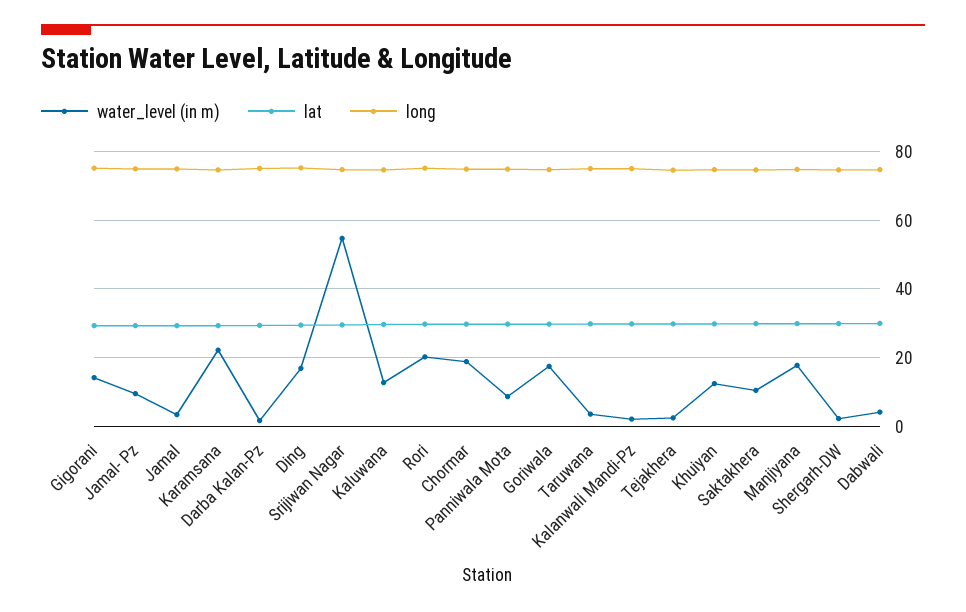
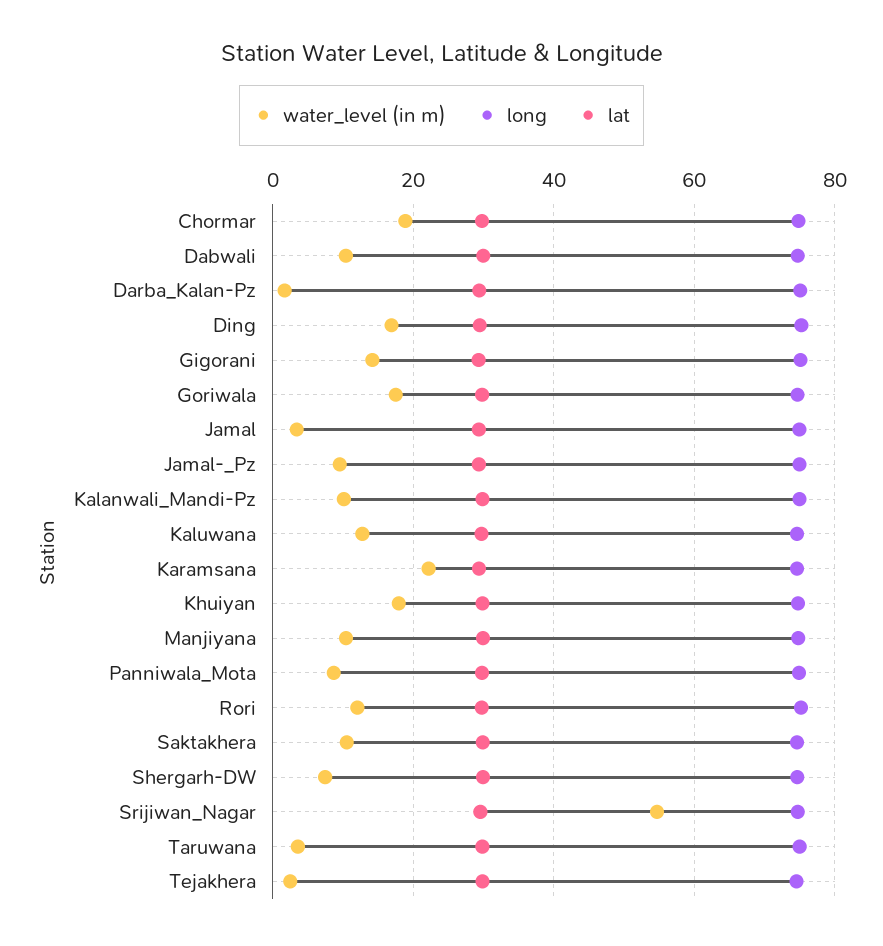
  {
    "water_level (in m)": {
      "Gigorani": 14,
      "Jamal- Pz": 10,
      "Jamal": 4,
      "Karamsana": 22,
      "Darba Kalan-Pz": 2,
      "Ding": 16,
      "Srijiwan Nagar": 54,
      "Kaluwana": 12,
-     "Rori": 20,
+     "Rori": 12,
      "Chormar": 18,
      "Panniwala Mota": 8,
      "Goriwala": 18,
      "Taruwana": 4,
-     "Kalanwali Mandi-Pz": 2,
+     "Kalanwali Mandi-Pz": 10,
      "Tejakhera": 2,
-     "Khuiyan": 12,
+     "Khuiyan": 18,
      "Saktakhera": 10,
-     "Manjiyana": 18,
+     "Manjiyana": 10,
-     "Shergarh-DW": 2,
+     "Shergarh-DW": 8,
-     "Dabwali": 4
+     "Dabwali": 10
    },
    "lat": {
      "Gigorani": 30,
      "Jamal- Pz": 30,
      "Jamal": 30,
      "Karamsana": 30,
      "Darba Kalan-Pz": 30,
      "Ding": 30,
      "Srijiwan Nagar": 30,
      "Kaluwana": 30,
      "Rori": 30,
      "Chormar": 30,
      "Panniwala Mota": 30,
      "Goriwala": 30,
      "Taruwana": 30,
      "Kalanwali Mandi-Pz": 30,
      "Tejakhera": 30,
      "Khuiyan": 30,
      "Saktakhera": 30,
      "Manjiyana": 30,
      "Shergarh-DW": 30,
      "Dabwali": 30
    },
    "long": {
      "Gigorani": 76,
      "Jamal- Pz": 74,
      "Jamal": 74,
      "Karamsana": 74,
      "Darba Kalan-Pz": 76,
      "Ding": 76,
      "Srijiwan Nagar": 74,
      "Kaluwana": 74,
      "Rori": 76,
      "Chormar": 74,
      "Panniwala Mota": 74,
      "Goriwala": 74,
      "Taruwana": 76,
      "Kalanwali Mandi-Pz": 74,
      "Tejakhera": 74,
      "Khuiyan": 74,
      "Saktakhera": 74,
      "Manjiyana": 74,
      "Shergarh-DW": 74,
      "Dabwali": 74
    }
  }

